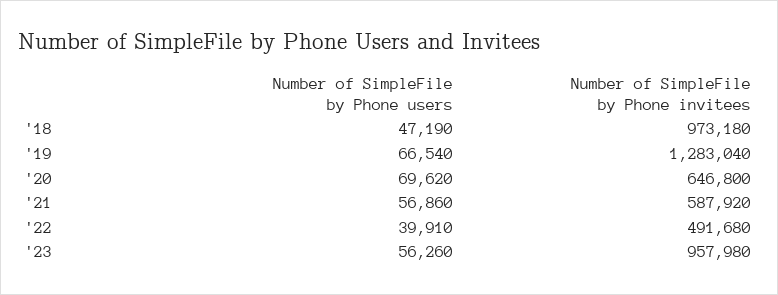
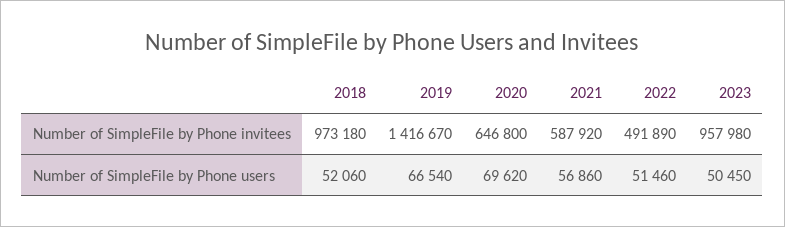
  {
    "Number of SimpleFile by Phone users": {
-     "'18": 47190,
+     "'18": 52060,
      "'19": 66540,
      "'20": 69620,
      "'21": 56860,
-     "'22": 39910,
+     "'22": 51460,
-     "'23": 56260
+     "'23": 50450
    },
    "Number of SimpleFile by Phone invitees": {
      "'18": 973180,
-     "'19": 1283040,
+     "'19": 1416670,
      "'20": 646800,
      "'21": 587920,
-     "'22": 491680,
+     "'22": 491890,
      "'23": 957980
    }
  }

